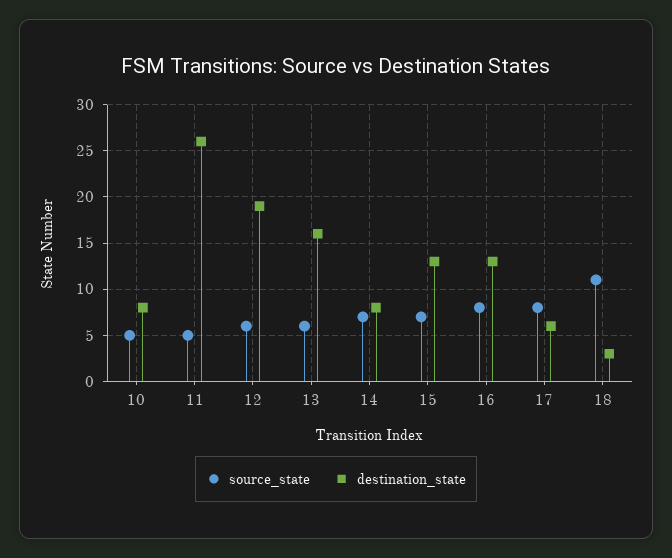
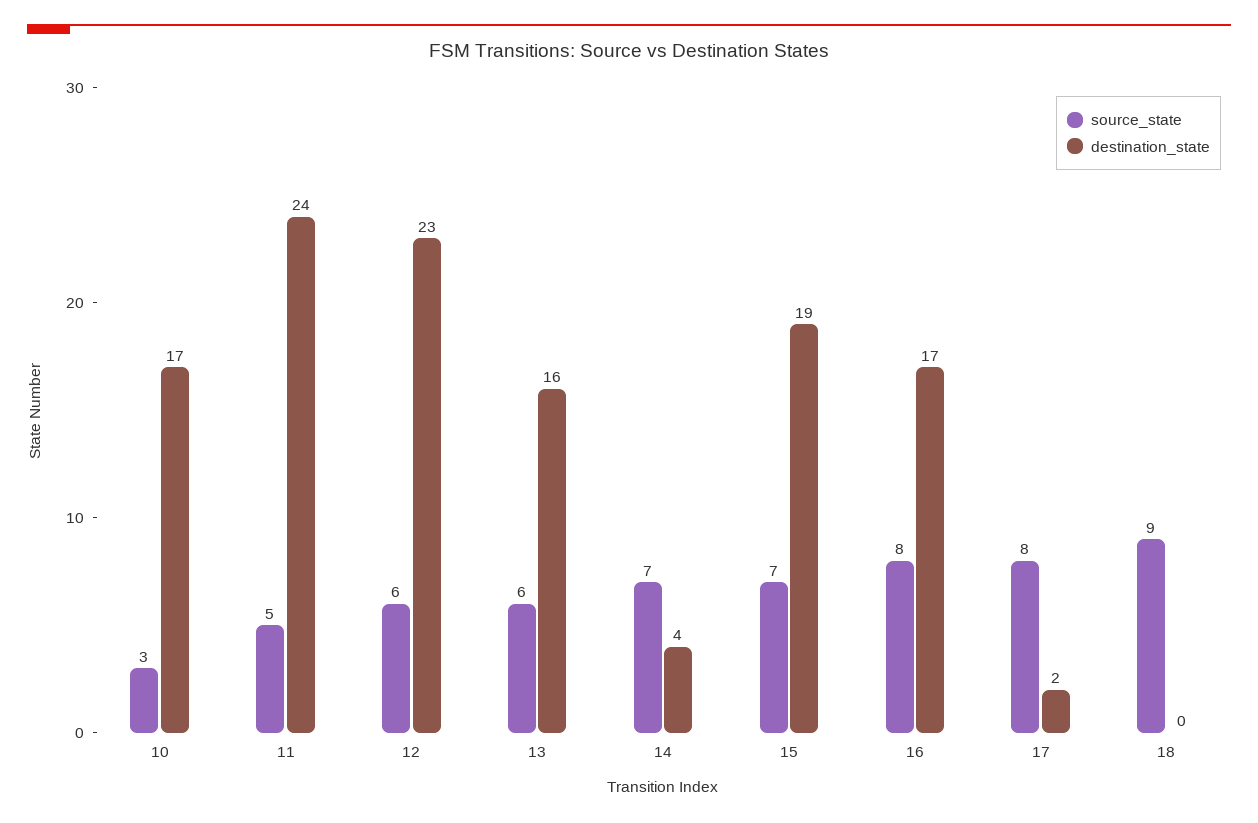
  {
    "source_state": {
-     "10": 5,
+     "10": 3,
      "11": 5,
      "12": 6,
      "13": 6,
      "14": 7,
      "15": 7,
      "16": 8,
      "17": 8,
-     "18": 11
+     "18": 9
    },
    "destination_state": {
-     "10": 8,
+     "10": 17,
-     "11": 26,
+     "11": 24,
-     "12": 19,
+     "12": 23,
      "13": 16,
-     "14": 8,
+     "14": 4,
-     "15": 13,
+     "15": 19,
-     "16": 13,
+     "16": 17,
-     "17": 6,
+     "17": 2,
-     "18": 3
+     "18": 0
    }
  }

